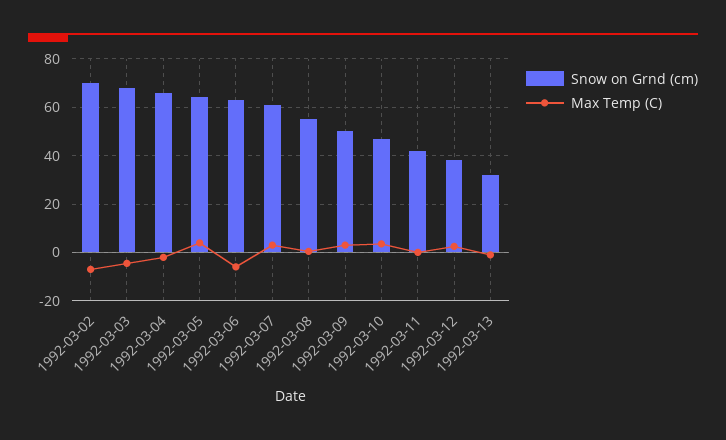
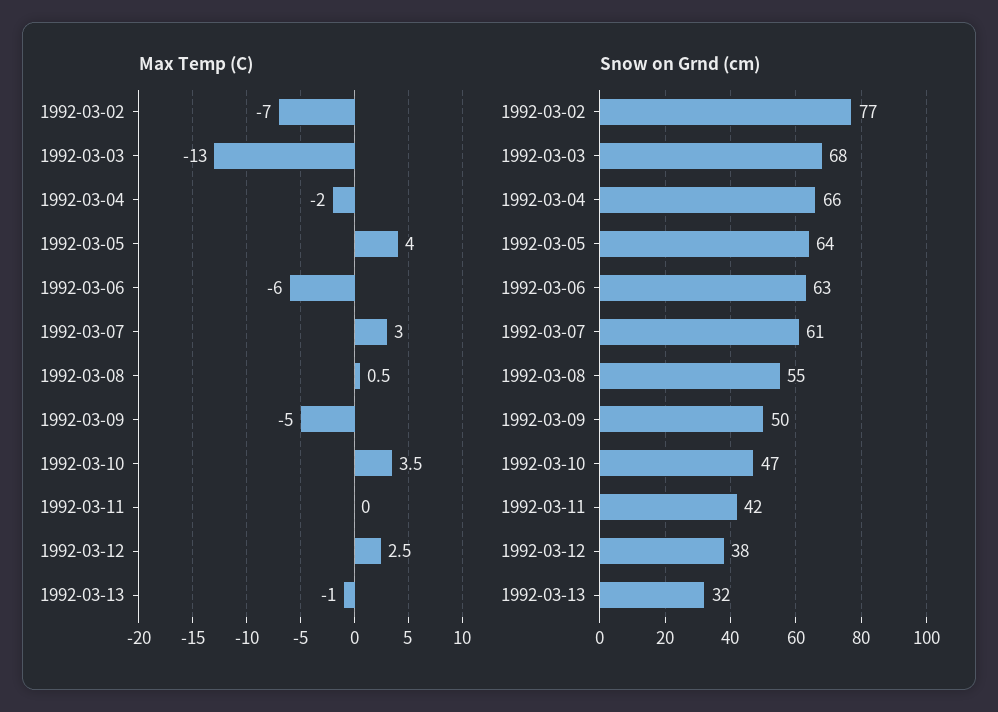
  {
    "Snow on Grnd (cm)": {
-     "1992-03-02": 70,
+     "1992-03-02": 77,
      "1992-03-03": 68,
      "1992-03-04": 66,
      "1992-03-05": 64,
      "1992-03-06": 63,
      "1992-03-07": 61,
      "1992-03-08": 55,
      "1992-03-09": 50,
      "1992-03-10": 47,
      "1992-03-11": 42,
      "1992-03-12": 38,
      "1992-03-13": 32
    },
    "Max Temp (C)": {
      "1992-03-02": -7,
-     "1992-03-03": -5,
+     "1992-03-03": -13,
      "1992-03-04": -2,
      "1992-03-05": 4,
      "1992-03-06": -6,
      "1992-03-07": 3,
      "1992-03-08": 0.5,
-     "1992-03-09": 2.5,
+     "1992-03-09": -5,
      "1992-03-10": 3.5,
      "1992-03-11": 0,
      "1992-03-12": 2.5,
      "1992-03-13": -1
    }
  }

